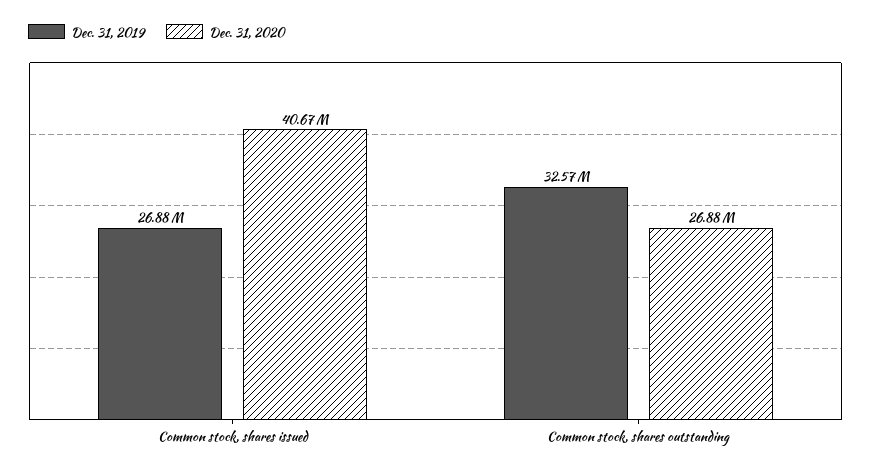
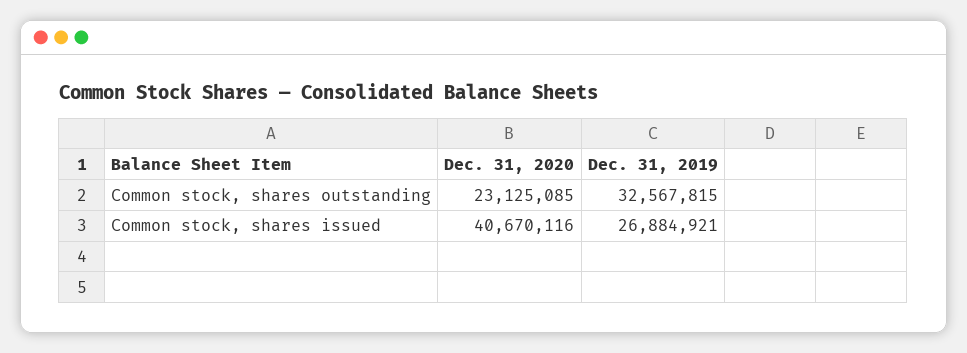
  {
    "Dec. 31, 2019": {
      "Common stock, shares issued": 26884921,
      "Common stock, shares outstanding": 32567815
    },
    "Dec. 31, 2020": {
      "Common stock, shares issued": 40670116,
-     "Common stock, shares outstanding": 26880000
+     "Common stock, shares outstanding": 23125085
    }
  }

